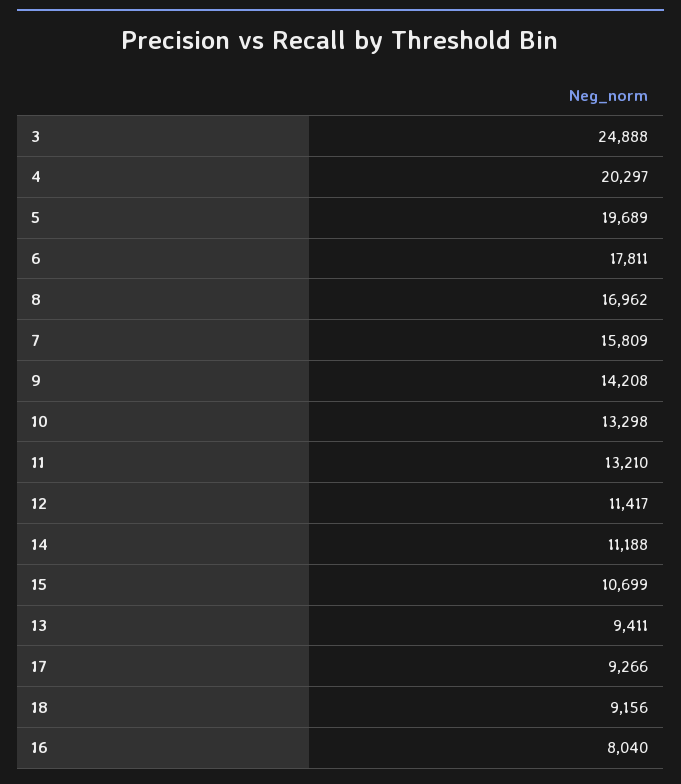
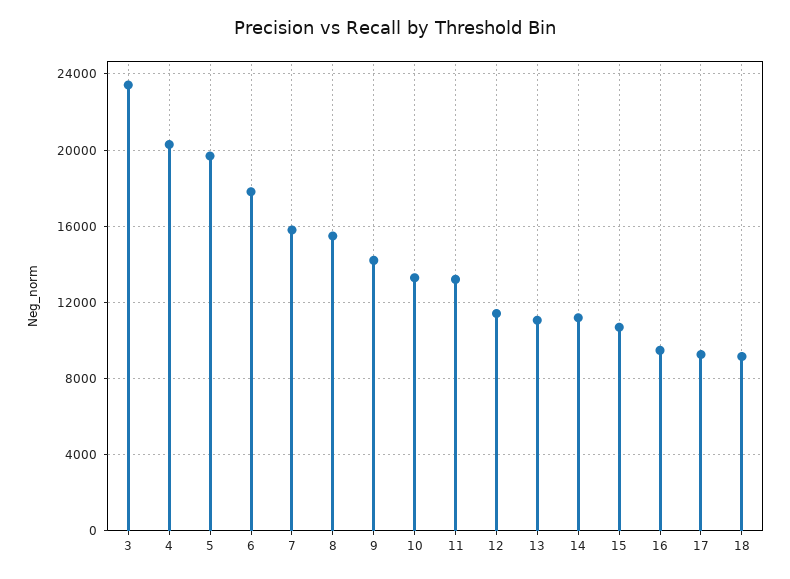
  {
-   "3": 24888,
+   "3": 23500,
    "4": 20297,
    "5": 19689,
    "6": 17811,
-   "8": 16962,
+   "8": 15500,
    "7": 15809,
    "9": 14208,
    "10": 13298,
    "11": 13210,
    "12": 11417,
    "14": 11188,
    "15": 10699,
-   "13": 9411,
+   "13": 11000,
    "17": 9266,
    "18": 9156,
-   "16": 8040
+   "16": 9500
  }

